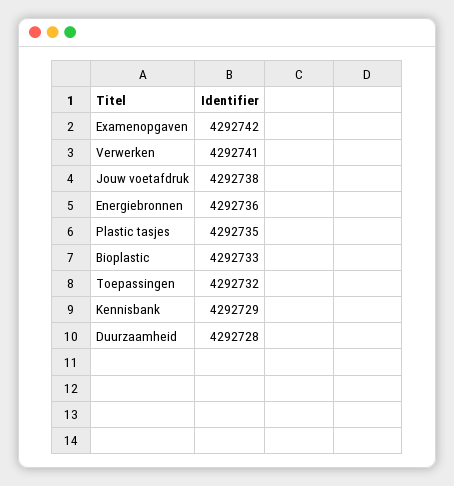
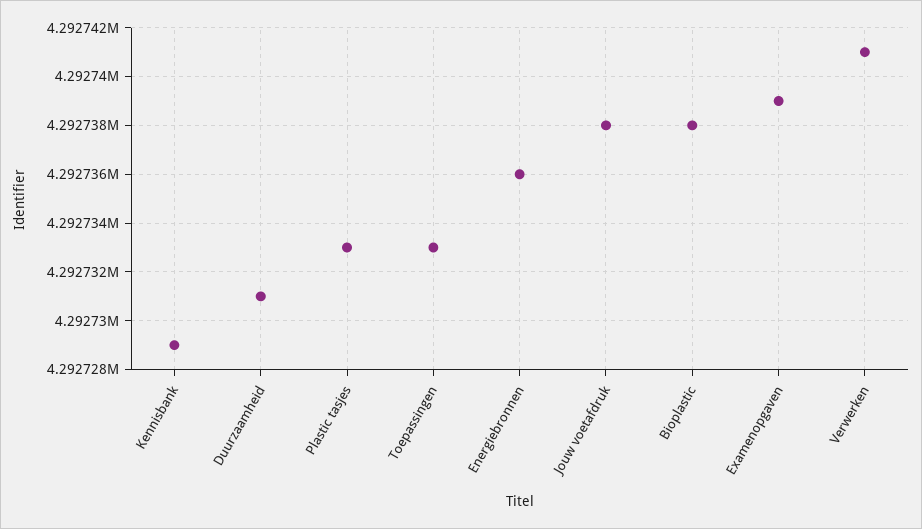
  {
-   "Examenopgaven": 4292742,
+   "Examenopgaven": 4292739,
    "Verwerken": 4292741,
    "Jouw voetafdruk": 4292738,
    "Energiebronnen": 4292736,
-   "Plastic tasjes": 4292735,
+   "Plastic tasjes": 4292733,
-   "Bioplastic": 4292733,
+   "Bioplastic": 4292738,
-   "Toepassingen": 4292732,
+   "Toepassingen": 4292733,
    "Kennisbank": 4292729,
-   "Duurzaamheid": 4292728
+   "Duurzaamheid": 4292731
  }

